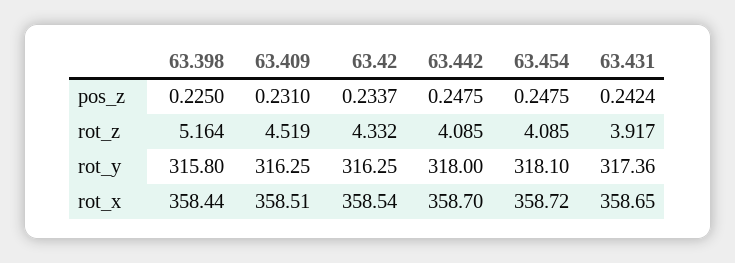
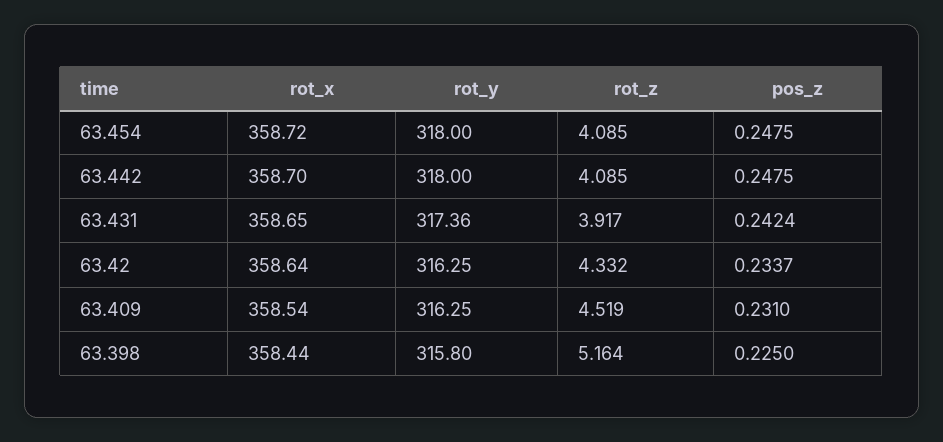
  {
    "63.398": {
      "pos_z": 0.225,
      "rot_z": 5.164,
      "rot_y": 315.8,
      "rot_x": 358.44
    },
    "63.409": {
      "pos_z": 0.231,
      "rot_z": 4.519,
      "rot_y": 316.25,
-     "rot_x": 358.51
+     "rot_x": 358.54
    },
    "63.42": {
      "pos_z": 0.2337,
      "rot_z": 4.332,
      "rot_y": 316.25,
-     "rot_x": 358.54
+     "rot_x": 358.64
    },
    "63.442": {
      "pos_z": 0.2475,
      "rot_z": 4.085,
      "rot_y": 318,
      "rot_x": 358.7
    },
    "63.454": {
      "pos_z": 0.2475,
      "rot_z": 4.085,
-     "rot_y": 318.1,
+     "rot_y": 318,
      "rot_x": 358.72
    },
    "63.431": {
      "pos_z": 0.2424,
      "rot_z": 3.917,
      "rot_y": 317.36,
      "rot_x": 358.65
    }
  }

